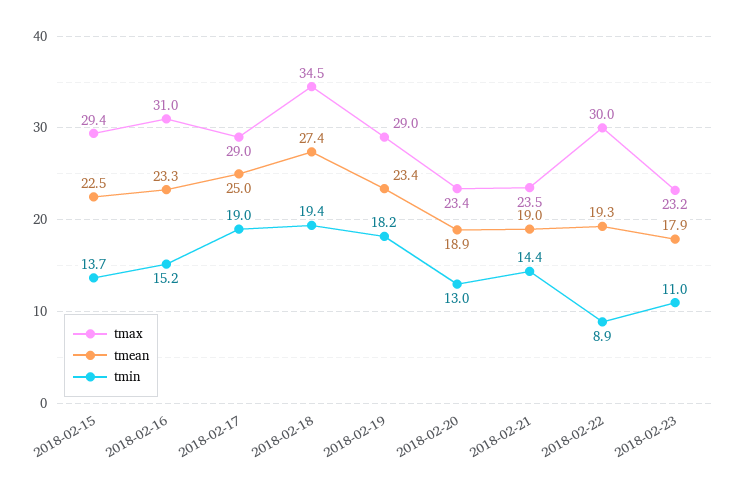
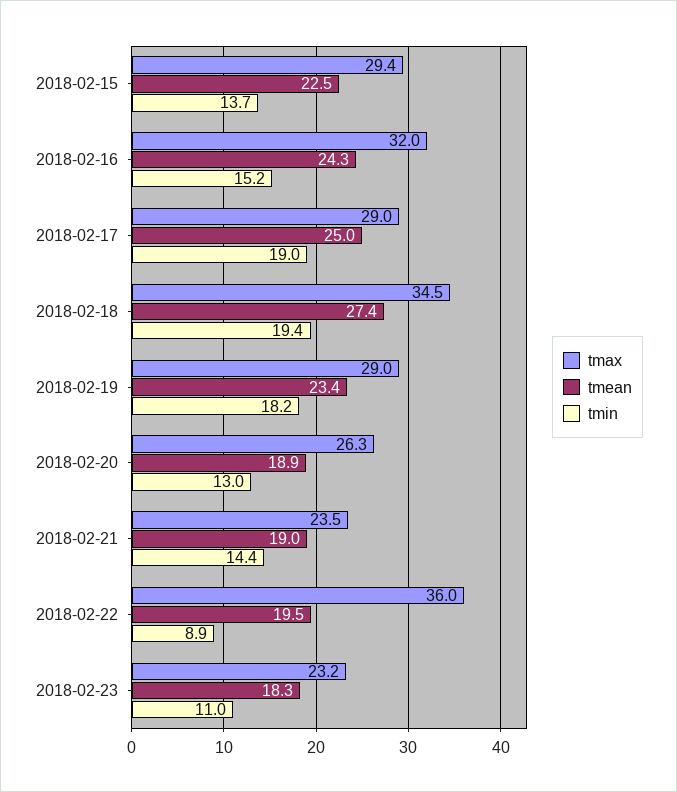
  {
    "tmax": {
      "2018-02-15": 29.4,
-     "2018-02-16": 31,
+     "2018-02-16": 32,
      "2018-02-17": 29,
      "2018-02-18": 34.5,
      "2018-02-19": 29,
-     "2018-02-20": 23.4,
+     "2018-02-20": 26.3,
      "2018-02-21": 23.5,
-     "2018-02-22": 30,
+     "2018-02-22": 36,
      "2018-02-23": 23.2
    },
    "tmean": {
      "2018-02-15": 22.5,
-     "2018-02-16": 23.3,
+     "2018-02-16": 24.3,
      "2018-02-17": 25,
      "2018-02-18": 27.4,
      "2018-02-19": 23.4,
      "2018-02-20": 18.9,
      "2018-02-21": 19,
-     "2018-02-22": 19.3,
+     "2018-02-22": 19.5,
-     "2018-02-23": 17.9
+     "2018-02-23": 18.3
    },
    "tmin": {
      "2018-02-15": 13.7,
      "2018-02-16": 15.2,
      "2018-02-17": 19,
      "2018-02-18": 19.4,
      "2018-02-19": 18.2,
      "2018-02-20": 13,
      "2018-02-21": 14.4,
      "2018-02-22": 8.9,
      "2018-02-23": 11
    }
  }

